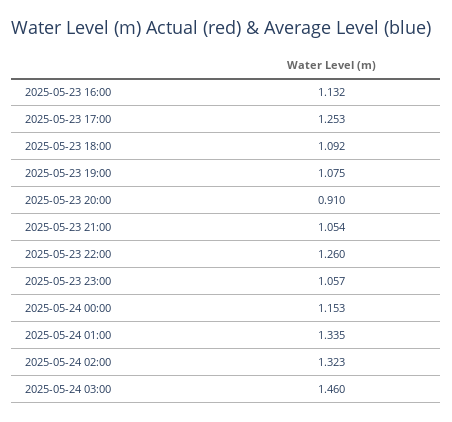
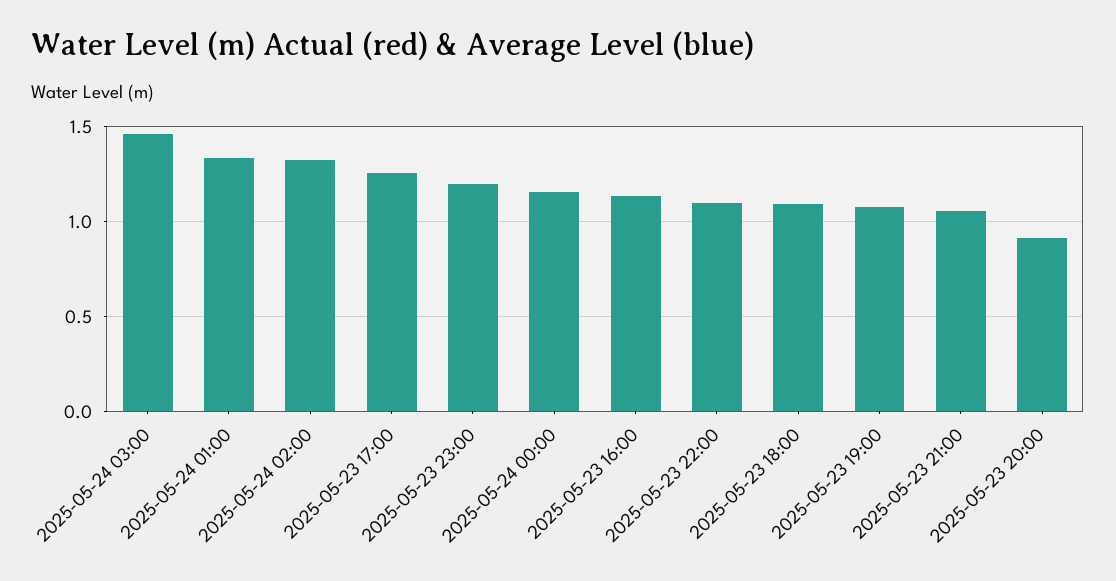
  {
    "2025-05-23 16:00": 1.132,
    "2025-05-23 17:00": 1.253,
    "2025-05-23 18:00": 1.092,
    "2025-05-23 19:00": 1.075,
    "2025-05-23 20:00": 0.91,
    "2025-05-23 21:00": 1.054,
-   "2025-05-23 22:00": 1.26,
+   "2025-05-23 22:00": 1.1,
-   "2025-05-23 23:00": 1.057,
+   "2025-05-23 23:00": 1.2,
    "2025-05-24 00:00": 1.153,
    "2025-05-24 01:00": 1.335,
    "2025-05-24 02:00": 1.323,
    "2025-05-24 03:00": 1.46
  }

